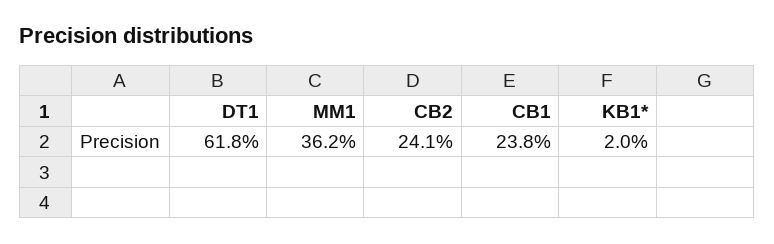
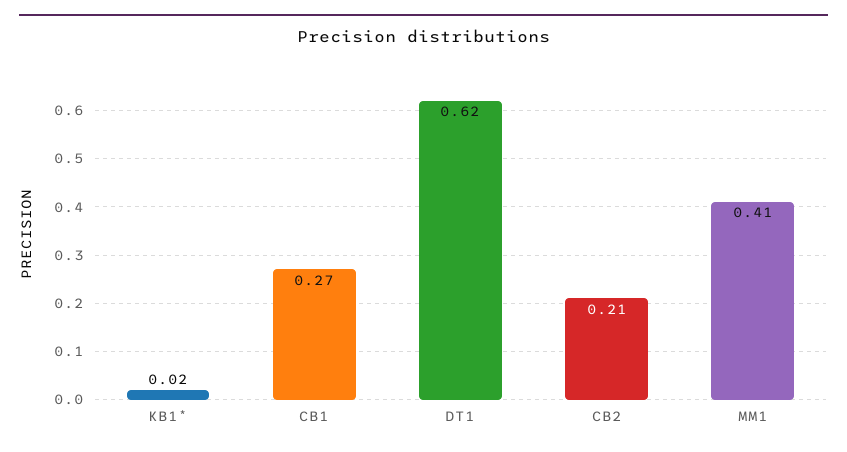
  {
    "DT1": 0.618,
-   "MM1": 0.362,
+   "MM1": 0.41,
-   "CB2": 0.241,
+   "CB2": 0.21,
-   "CB1": 0.238,
+   "CB1": 0.27,
    "KB1*": 0.02
  }

